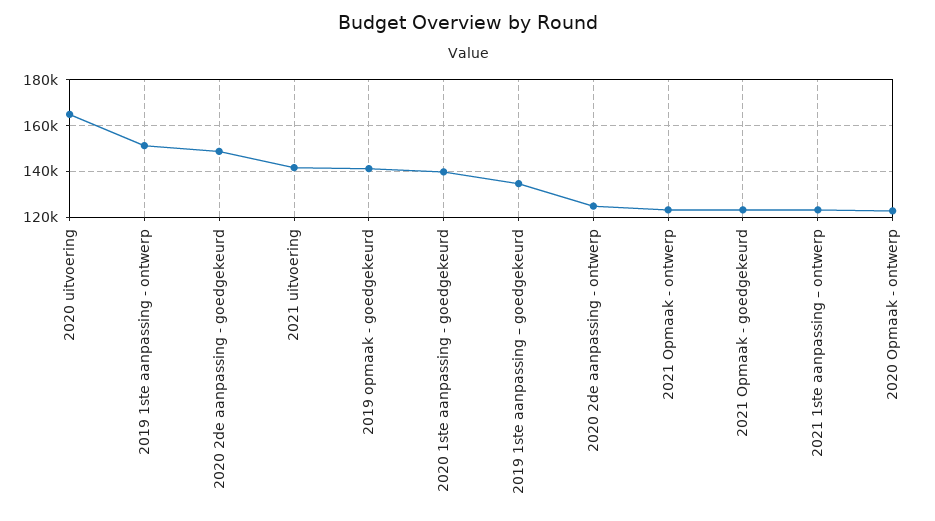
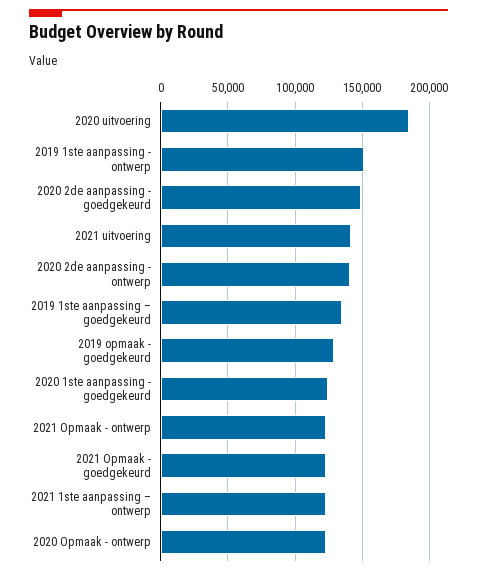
  {
-   "2020 uitvoering": 165000,
+   "2020 uitvoering": 185000,
    "2019 1ste aanpassing - ontwerp": 150000,
    "2020 2de aanpassing - goedgekeurd": 150000,
    "2021 uitvoering": 140000,
-   "2019 opmaak - goedgekeurd": 140000,
+   "2019 opmaak - goedgekeurd": 130000,
-   "2020 1ste aanpassing - goedgekeurd": 140000,
+   "2020 1ste aanpassing - goedgekeurd": 125000,
    "2019 1ste aanpassing – goedgekeurd": 135000,
-   "2020 2de aanpassing - ontwerp": 125000,
+   "2020 2de aanpassing - ontwerp": 140000,
    "2021 Opmaak - ontwerp": 125000,
    "2021 Opmaak - goedgekeurd": 125000,
    "2021 1ste aanpassing – ontwerp": 125000,
    "2020 Opmaak - ontwerp": 125000
  }

